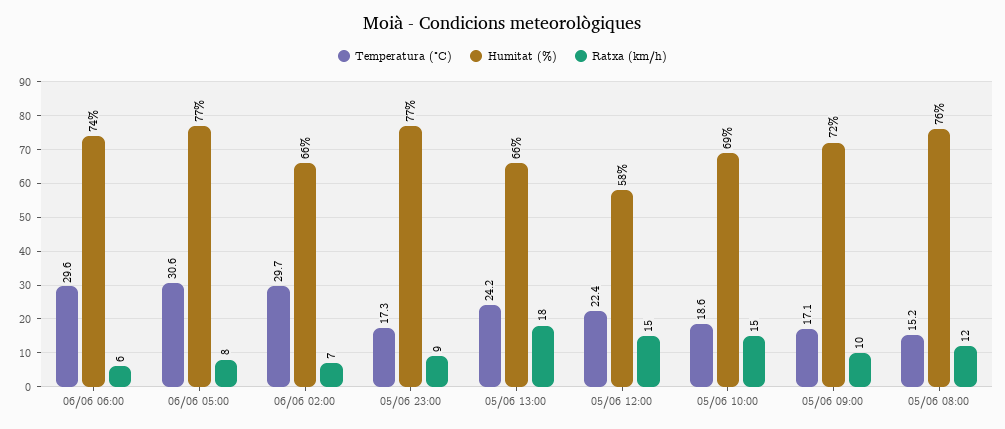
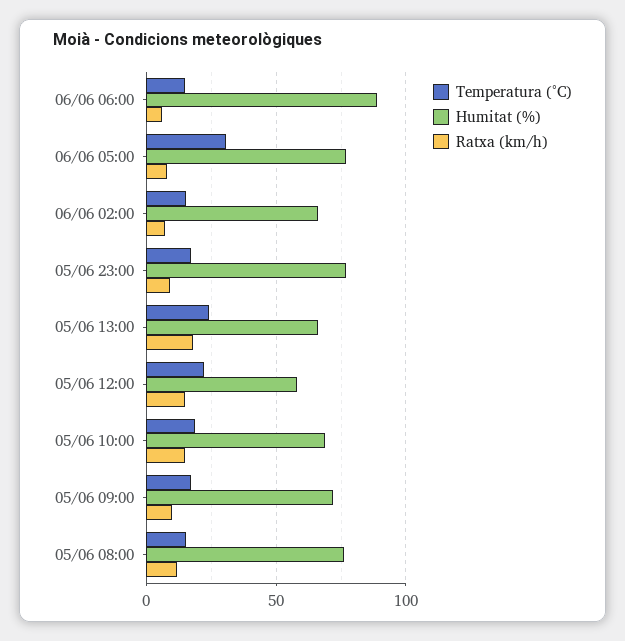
  {
    "Temperatura (°C)": {
-     "06/06 06:00": 29.6,
+     "06/06 06:00": 15,
      "06/06 05:00": 30.6,
-     "06/06 02:00": 29.7,
+     "06/06 02:00": 15,
      "05/06 23:00": 17.3,
      "05/06 13:00": 24.2,
      "05/06 12:00": 22.4,
      "05/06 10:00": 18.6,
      "05/06 09:00": 17.1,
      "05/06 08:00": 15.2
    },
    "Humitat (%)": {
-     "06/06 06:00": 74,
+     "06/06 06:00": 90,
      "06/06 05:00": 77,
      "06/06 02:00": 66,
      "05/06 23:00": 77,
      "05/06 13:00": 66,
      "05/06 12:00": 58,
      "05/06 10:00": 69,
      "05/06 09:00": 72,
      "05/06 08:00": 76
    },
    "Ratxa (km/h)": {
      "06/06 06:00": 6,
      "06/06 05:00": 8,
      "06/06 02:00": 7,
      "05/06 23:00": 9,
      "05/06 13:00": 18,
      "05/06 12:00": 15,
      "05/06 10:00": 15,
      "05/06 09:00": 10,
      "05/06 08:00": 12
    }
  }

